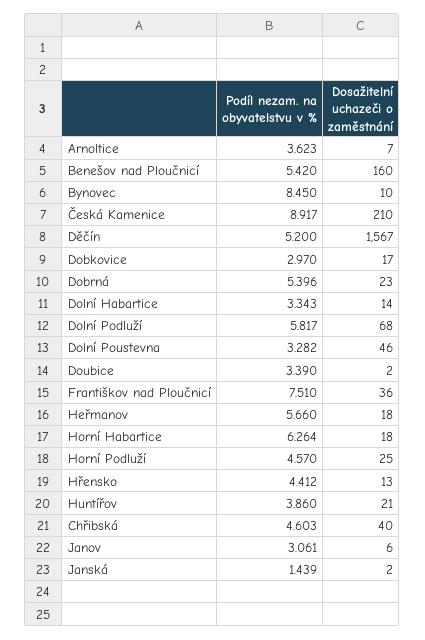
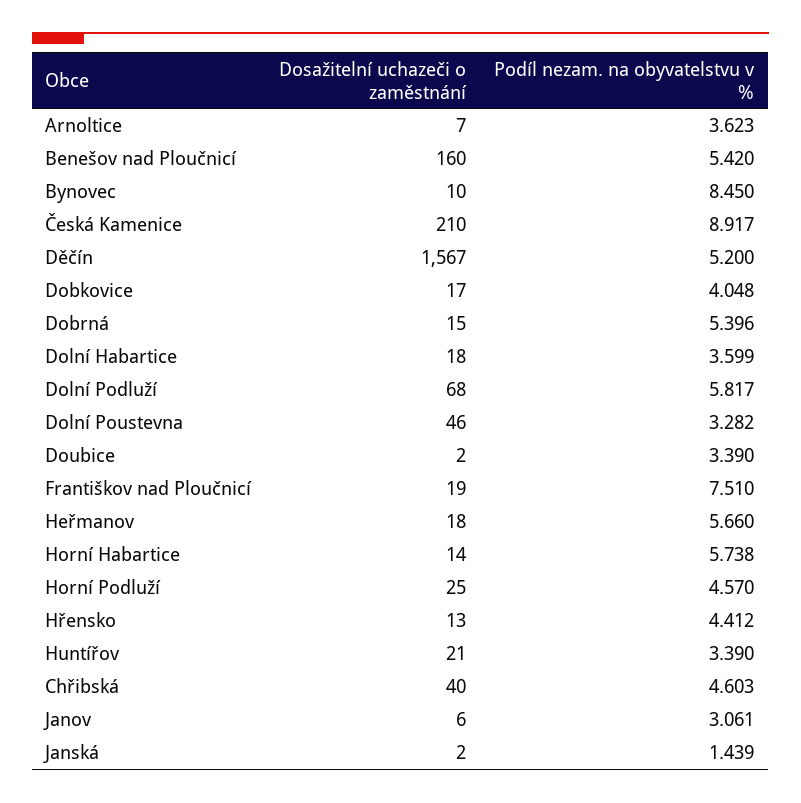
  {
    "Podíl nezam. na obyvatelstvu v %": {
      "Arnoltice": 3.623,
      "Benešov nad Ploučnicí": 5.42,
      "Bynovec": 8.45,
      "Česká Kamenice": 8.917,
      "Děčín": 5.2,
-     "Dobkovice": 2.97,
+     "Dobkovice": 4.048,
      "Dobrná": 5.396,
-     "Dolní Habartice": 3.343,
+     "Dolní Habartice": 3.599,
      "Dolní Podluží": 5.817,
      "Dolní Poustevna": 3.282,
      "Doubice": 3.39,
      "Františkov nad Ploučnicí": 7.51,
      "Heřmanov": 5.66,
-     "Horní Habartice": 6.264,
+     "Horní Habartice": 5.738,
      "Horní Podluží": 4.57,
      "Hřensko": 4.412,
-     "Huntířov": 3.86,
+     "Huntířov": 3.39,
      "Chřibská": 4.603,
      "Janov": 3.061,
      "Janská": 1.439
    },
    "Dosažitelní uchazeči o zaměstnání": {
      "Arnoltice": 7,
      "Benešov nad Ploučnicí": 160,
      "Bynovec": 10,
      "Česká Kamenice": 210,
      "Děčín": 1567,
      "Dobkovice": 17,
-     "Dobrná": 23,
+     "Dobrná": 15,
-     "Dolní Habartice": 14,
+     "Dolní Habartice": 18,
      "Dolní Podluží": 68,
      "Dolní Poustevna": 46,
      "Doubice": 2,
-     "Františkov nad Ploučnicí": 36,
+     "Františkov nad Ploučnicí": 19,
      "Heřmanov": 18,
-     "Horní Habartice": 18,
+     "Horní Habartice": 14,
      "Horní Podluží": 25,
      "Hřensko": 13,
      "Huntířov": 21,
      "Chřibská": 40,
      "Janov": 6,
      "Janská": 2
    }
  }

